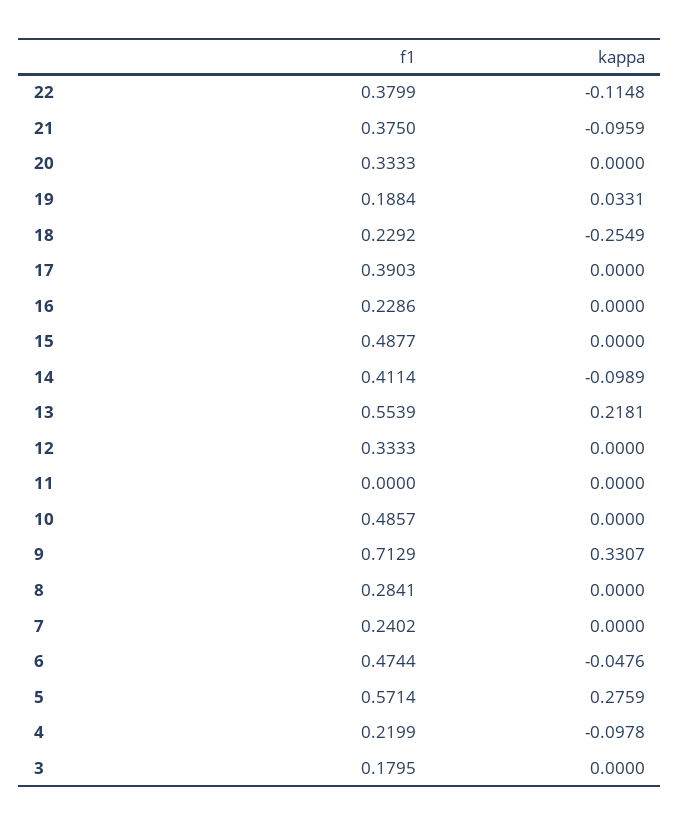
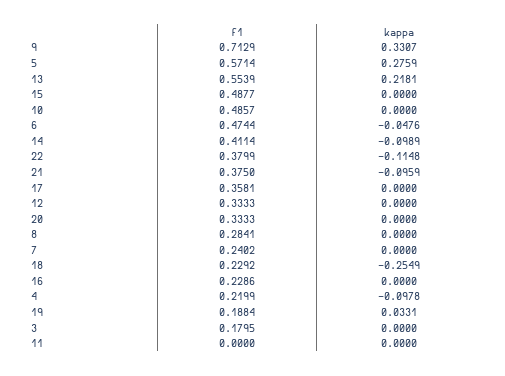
  {
    "f1": {
      "22": 0.3799,
      "21": 0.375,
      "20": 0.3333,
      "19": 0.1884,
      "18": 0.2292,
-     "17": 0.3903,
+     "17": 0.3581,
      "16": 0.2286,
      "15": 0.4877,
      "14": 0.4114,
      "13": 0.5539,
      "12": 0.3333,
      "11": 0,
      "10": 0.4857,
      "9": 0.7129,
      "8": 0.2841,
      "7": 0.2402,
      "6": 0.4744,
      "5": 0.5714,
      "4": 0.2199,
      "3": 0.1795
    },
    "kappa": {
      "22": -0.1148,
      "21": -0.0959,
      "20": 0,
      "19": 0.0331,
      "18": -0.2549,
      "17": 0,
      "16": 0,
      "15": 0,
      "14": -0.0989,
      "13": 0.2181,
      "12": 0,
      "11": 0,
      "10": 0,
      "9": 0.3307,
      "8": 0,
      "7": 0,
      "6": -0.0476,
      "5": 0.2759,
      "4": -0.0978,
      "3": 0
    }
  }

